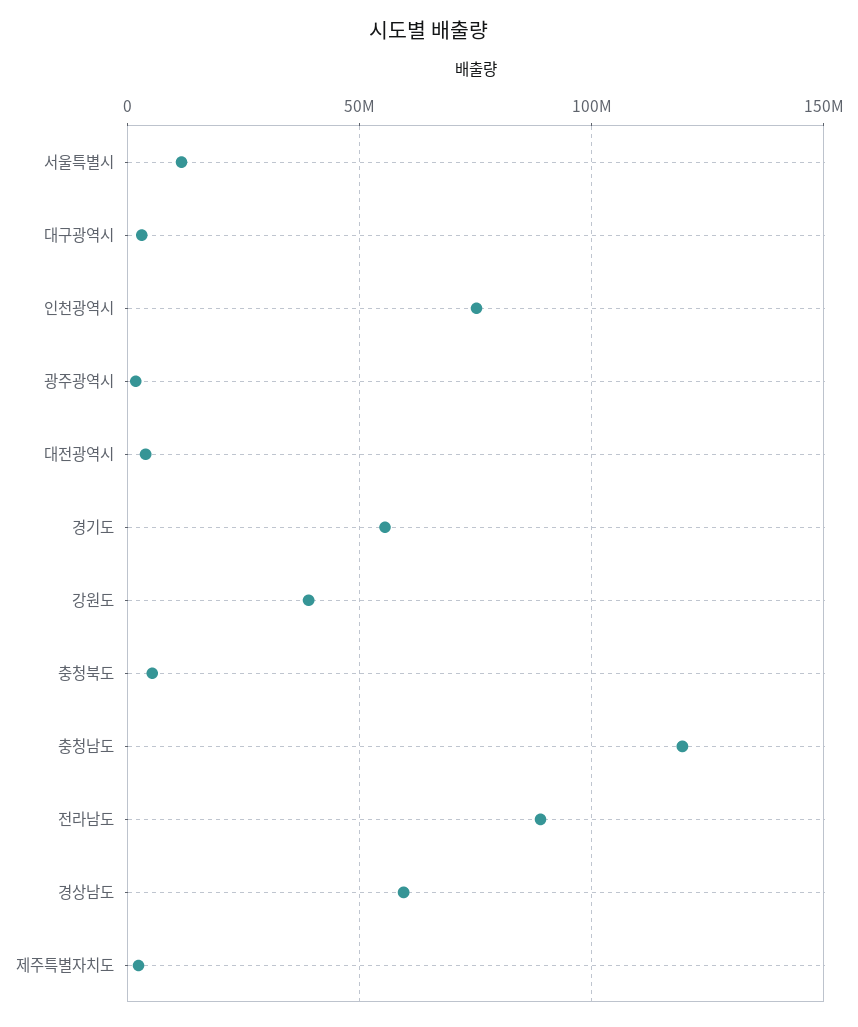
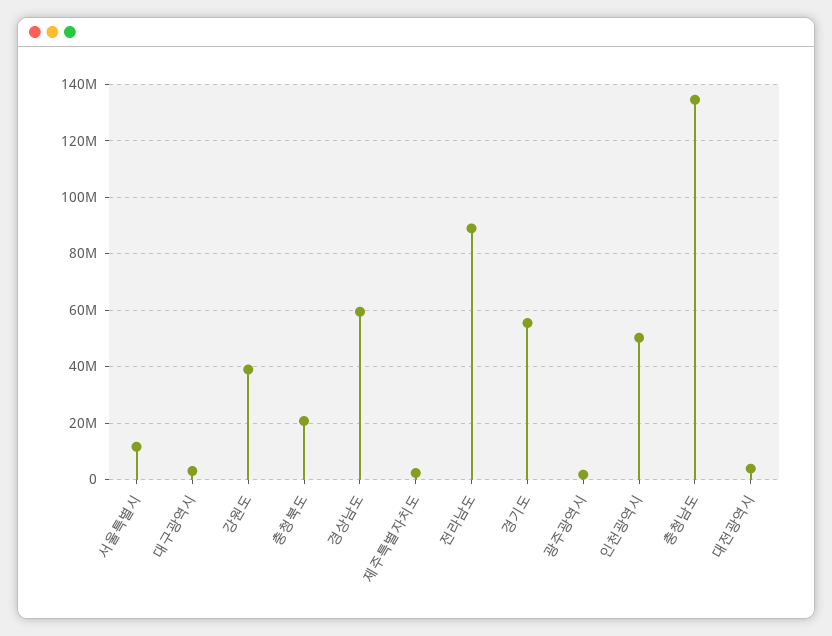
  {
    "서울특별시": 12500000,
    "대구광역시": 2500000,
-   "인천광역시": 75000000,
+   "인천광역시": 50000000,
    "광주광역시": 2500000,
    "대전광역시": 5000000,
    "경기도": 55000000,
    "강원도": 40000000,
-   "충청북도": 5000000,
+   "충청북도": 20000000,
-   "충청남도": 120000000,
+   "충청남도": 135000000,
    "전라남도": 90000000,
    "경상남도": 60000000,
    "제주특별자치도": 2500000
  }

